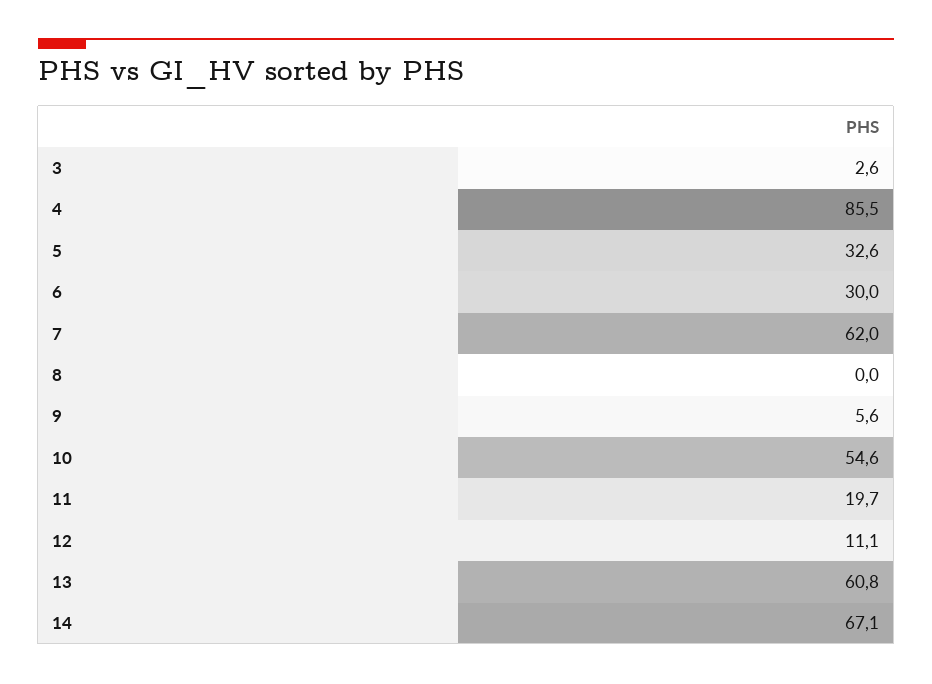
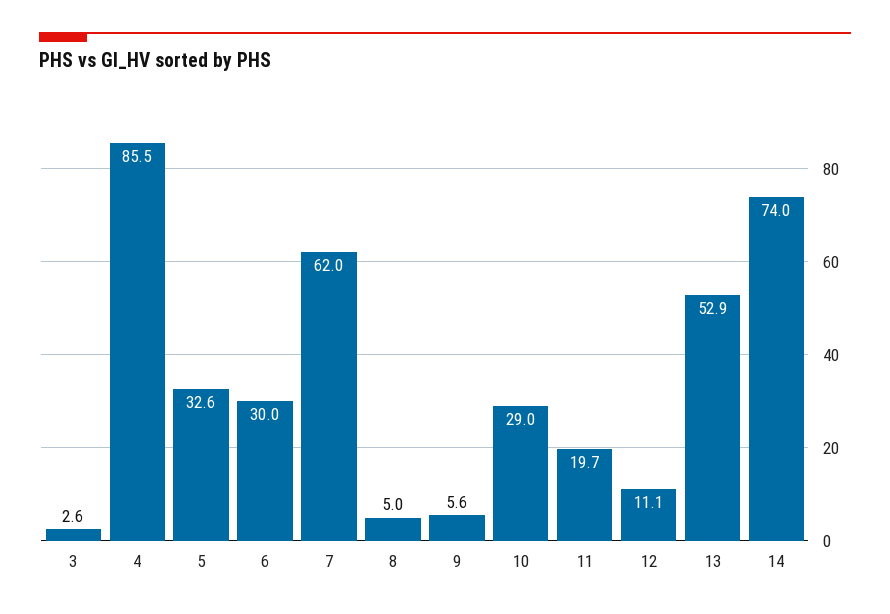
  {
    "3": 2.6,
    "4": 85.5,
    "5": 32.6,
    "6": 30,
    "7": 62,
-   "8": 0,
+   "8": 5,
    "9": 5.6,
-   "10": 54.6,
+   "10": 29,
    "11": 19.7,
    "12": 11.1,
-   "13": 60.8,
+   "13": 52.9,
-   "14": 67.1
+   "14": 74
  }

